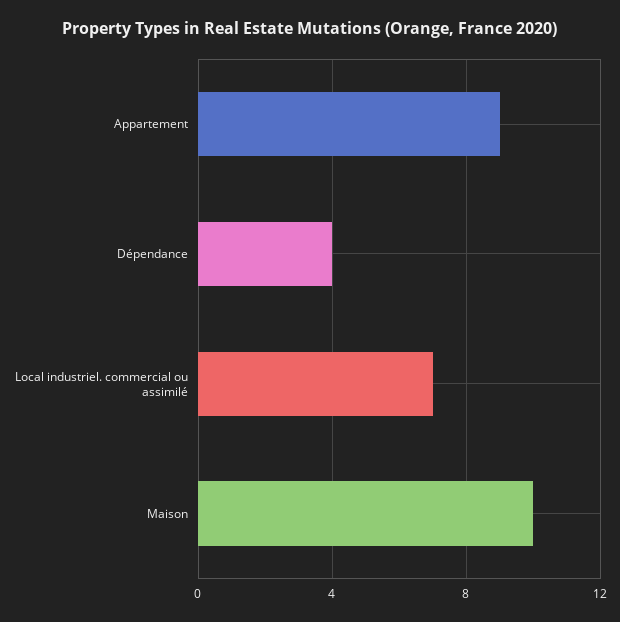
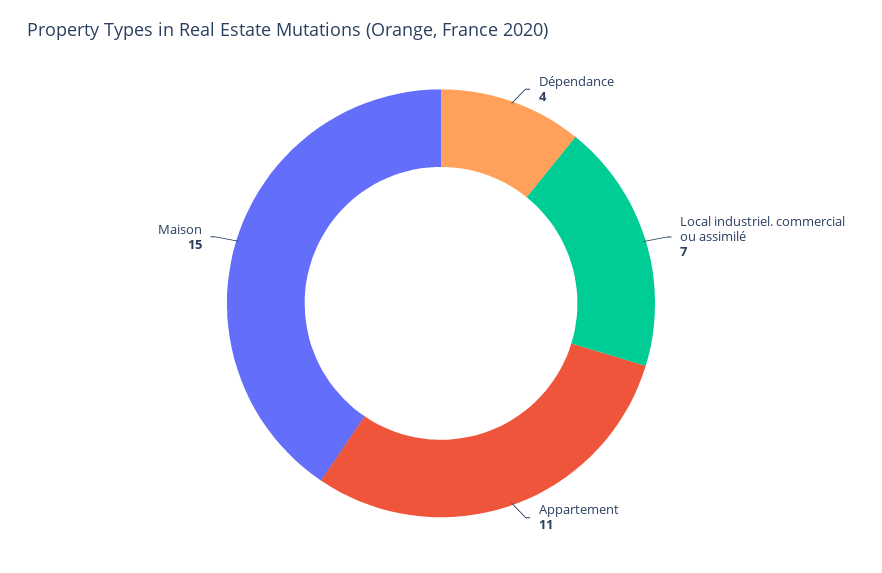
  {
-   "Appartement": 9,
+   "Appartement": 11,
    "Dépendance": 4,
    "Local industriel. commercial ou assimilé": 7,
-   "Maison": 10
+   "Maison": 15
  }

